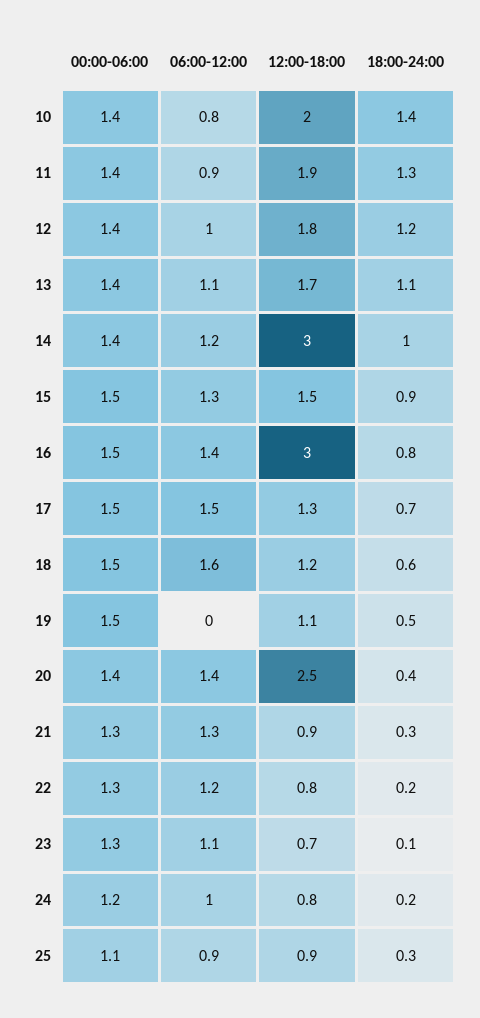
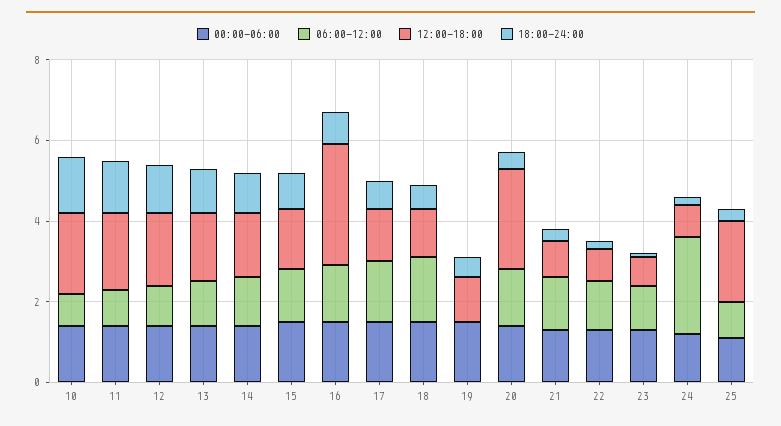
  {
    "00:00-06:00": {
      "10": 1.4,
      "11": 1.4,
      "12": 1.4,
      "13": 1.4,
      "14": 1.4,
      "15": 1.5,
      "16": 1.5,
      "17": 1.5,
      "18": 1.5,
      "19": 1.5,
      "20": 1.4,
      "21": 1.3,
      "22": 1.3,
      "23": 1.3,
      "24": 1.2,
      "25": 1.1
    },
    "06:00-12:00": {
      "10": 0.8,
      "11": 0.9,
      "12": 1,
      "13": 1.1,
      "14": 1.2,
      "15": 1.3,
      "16": 1.4,
      "17": 1.5,
      "18": 1.6,
      "19": 0,
      "20": 1.4,
      "21": 1.3,
      "22": 1.2,
      "23": 1.1,
-     "24": 1,
+     "24": 2.5,
      "25": 0.9
    },
    "12:00-18:00": {
      "10": 2,
      "11": 1.9,
      "12": 1.8,
      "13": 1.7,
-     "14": 3,
+     "14": 1.5,
      "15": 1.5,
      "16": 3,
      "17": 1.3,
      "18": 1.2,
      "19": 1.1,
      "20": 2.5,
      "21": 0.9,
      "22": 0.8,
      "23": 0.7,
      "24": 0.8,
-     "25": 0.9
+     "25": 2
    },
    "18:00-24:00": {
      "10": 1.4,
      "11": 1.3,
      "12": 1.2,
      "13": 1.1,
      "14": 1,
      "15": 0.9,
      "16": 0.8,
      "17": 0.7,
      "18": 0.6,
      "19": 0.5,
      "20": 0.4,
      "21": 0.3,
      "22": 0.2,
      "23": 0.1,
      "24": 0.2,
      "25": 0.3
    }
  }

